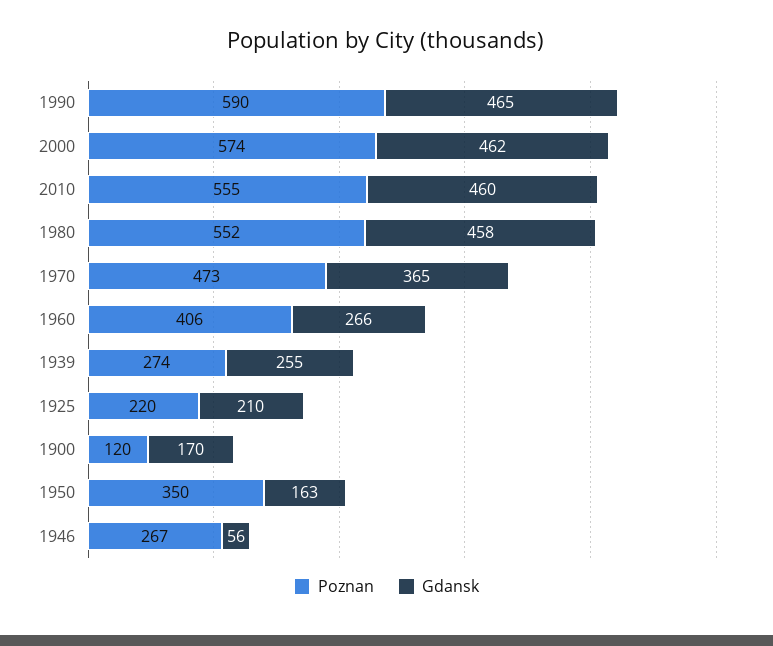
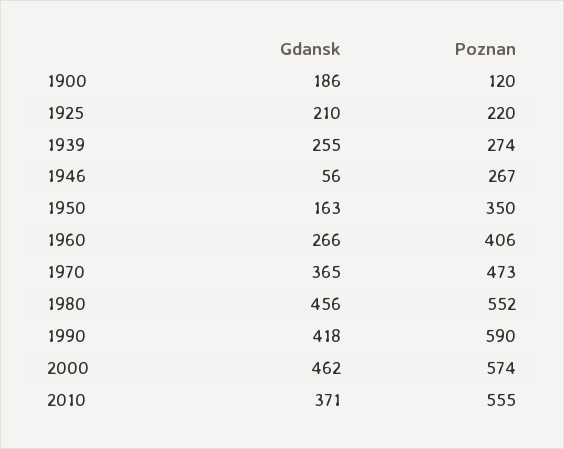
  {
    "Poznan": {
      "1990": 590,
      "2000": 574,
      "2010": 555,
      "1980": 552,
      "1970": 473,
      "1960": 406,
      "1939": 274,
      "1925": 220,
      "1900": 120,
      "1950": 350,
      "1946": 267
    },
    "Gdansk": {
-     "1990": 465,
+     "1990": 418,
      "2000": 462,
-     "2010": 460,
+     "2010": 371,
-     "1980": 458,
+     "1980": 456,
      "1970": 365,
      "1960": 266,
      "1939": 255,
      "1925": 210,
-     "1900": 170,
+     "1900": 186,
      "1950": 163,
      "1946": 56
    }
  }

